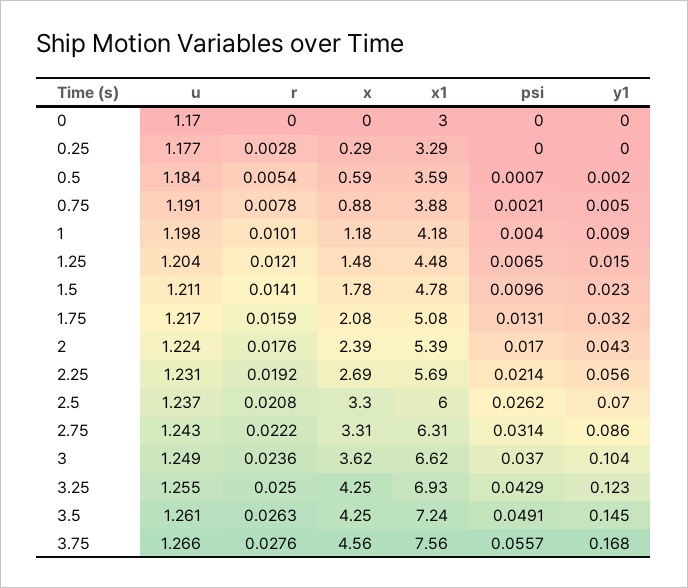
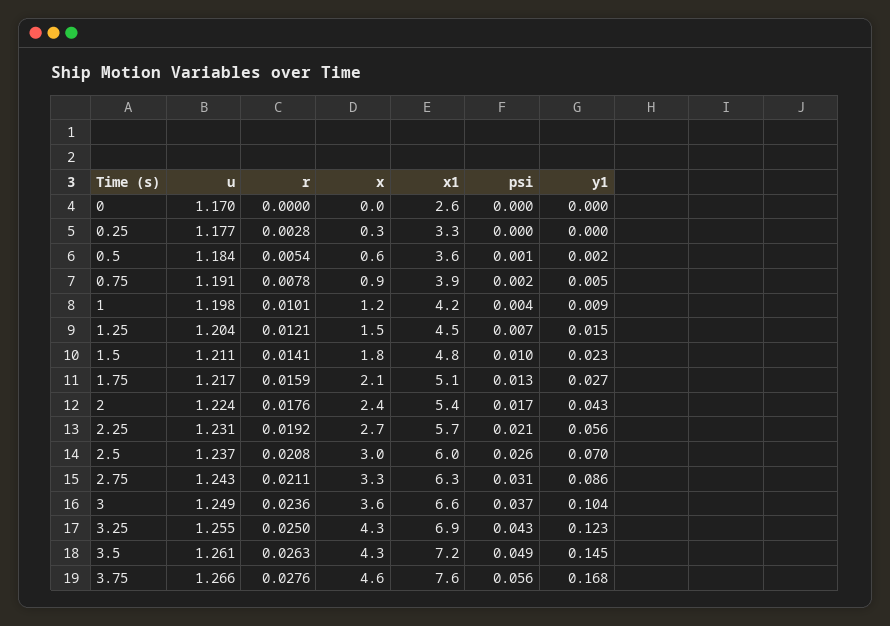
  {
    "u": {
      "0": 1.17,
      "0.25": 1.177,
      "0.5": 1.184,
      "0.75": 1.191,
      "1": 1.198,
      "1.25": 1.204,
      "1.5": 1.211,
      "1.75": 1.217,
      "2": 1.224,
      "2.25": 1.231,
      "2.5": 1.237,
      "2.75": 1.243,
      "3": 1.249,
      "3.25": 1.255,
      "3.5": 1.261,
      "3.75": 1.266
    },
    "r": {
      "0": 0,
      "0.25": 0.0028,
      "0.5": 0.0054,
      "0.75": 0.0078,
      "1": 0.0101,
      "1.25": 0.0121,
      "1.5": 0.0141,
      "1.75": 0.0159,
      "2": 0.0176,
      "2.25": 0.0192,
      "2.5": 0.0208,
-     "2.75": 0.0222,
+     "2.75": 0.0211,
      "3": 0.0236,
      "3.25": 0.025,
      "3.5": 0.0263,
      "3.75": 0.0276
    },
    "x": {
      "0": 0,
      "0.25": 0.29,
      "0.5": 0.59,
      "0.75": 0.88,
      "1": 1.18,
      "1.25": 1.48,
      "1.5": 1.78,
      "1.75": 2.08,
      "2": 2.39,
      "2.25": 2.69,
-     "2.5": 3.3,
+     "2.5": 3,
      "2.75": 3.31,
      "3": 3.62,
      "3.25": 4.25,
      "3.5": 4.25,
      "3.75": 4.56
    },
    "x1": {
-     "0": 3,
+     "0": 2.6,
      "0.25": 3.29,
      "0.5": 3.59,
      "0.75": 3.88,
      "1": 4.18,
      "1.25": 4.48,
      "1.5": 4.78,
      "1.75": 5.08,
      "2": 5.39,
      "2.25": 5.69,
      "2.5": 6,
      "2.75": 6.31,
      "3": 6.62,
      "3.25": 6.93,
      "3.5": 7.24,
      "3.75": 7.56
    },
    "psi": {
      "0": 0,
      "0.25": 0,
      "0.5": 0.0007,
      "0.75": 0.0021,
      "1": 0.004,
      "1.25": 0.0065,
      "1.5": 0.0096,
      "1.75": 0.0131,
      "2": 0.017,
      "2.25": 0.0214,
      "2.5": 0.0262,
      "2.75": 0.0314,
      "3": 0.037,
      "3.25": 0.0429,
      "3.5": 0.0491,
      "3.75": 0.0557
    },
    "y1": {
      "0": 0,
      "0.25": 0,
      "0.5": 0.002,
      "0.75": 0.005,
      "1": 0.009,
      "1.25": 0.015,
      "1.5": 0.023,
-     "1.75": 0.032,
+     "1.75": 0.027,
      "2": 0.043,
      "2.25": 0.056,
      "2.5": 0.07,
      "2.75": 0.086,
      "3": 0.104,
      "3.25": 0.123,
      "3.5": 0.145,
      "3.75": 0.168
    }
  }

